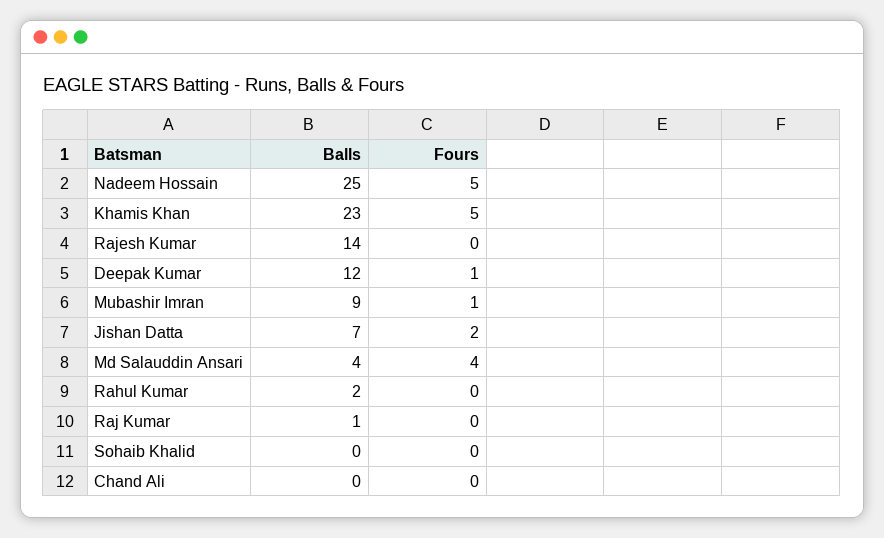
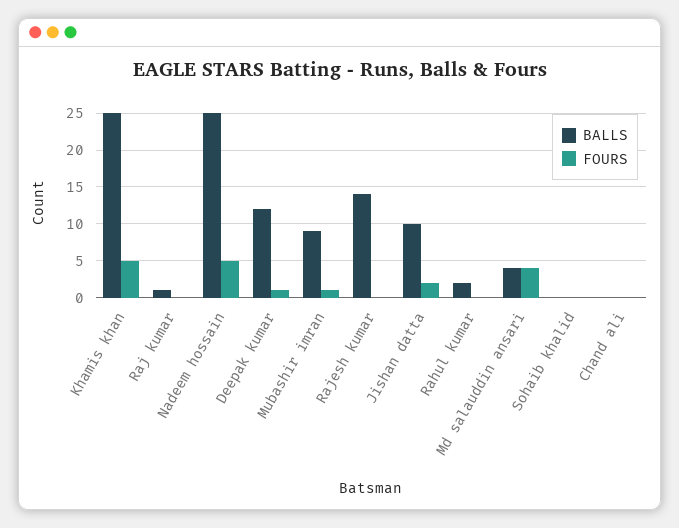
  {
    "Balls": {
      "Nadeem Hossain": 25,
-     "Khamis Khan": 23,
+     "Khamis Khan": 25,
      "Rajesh Kumar": 14,
      "Deepak Kumar": 12,
      "Mubashir Imran": 9,
-     "Jishan Datta": 7,
+     "Jishan Datta": 10,
      "Md Salauddin Ansari": 4,
      "Rahul Kumar": 2,
      "Raj Kumar": 1,
      "Sohaib Khalid": 0,
      "Chand Ali": 0
    },
    "Fours": {
      "Nadeem Hossain": 5,
      "Khamis Khan": 5,
      "Rajesh Kumar": 0,
      "Deepak Kumar": 1,
      "Mubashir Imran": 1,
      "Jishan Datta": 2,
      "Md Salauddin Ansari": 4,
      "Rahul Kumar": 0,
      "Raj Kumar": 0,
      "Sohaib Khalid": 0,
      "Chand Ali": 0
    }
  }

